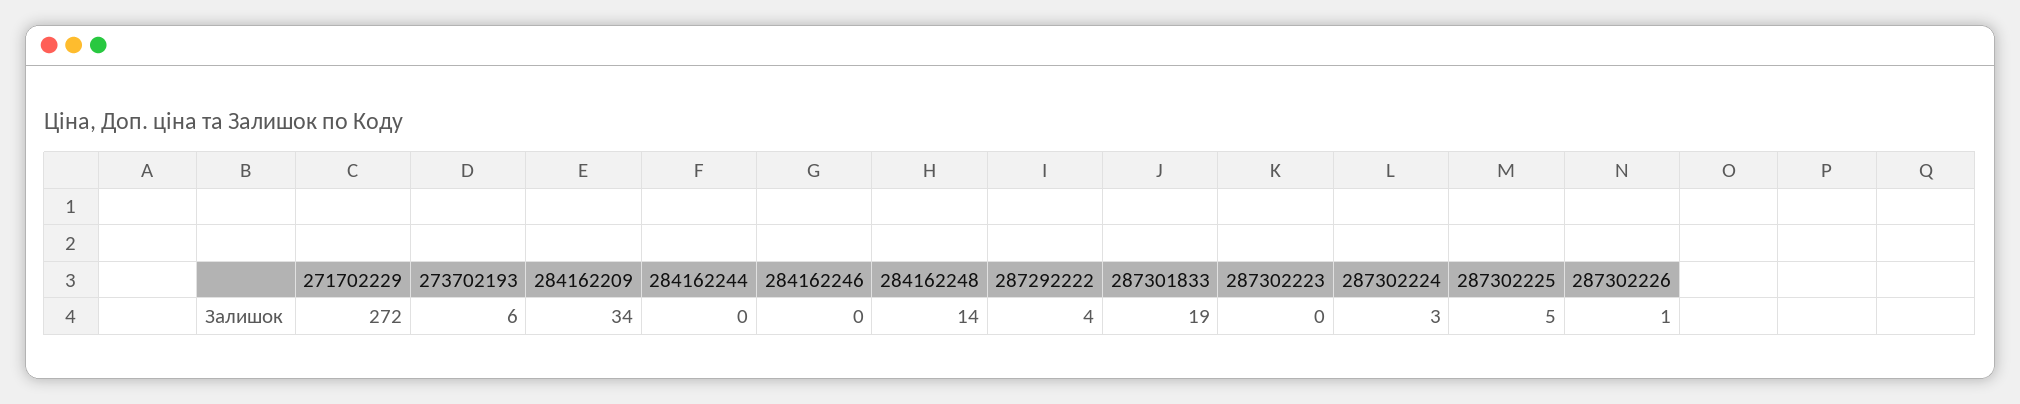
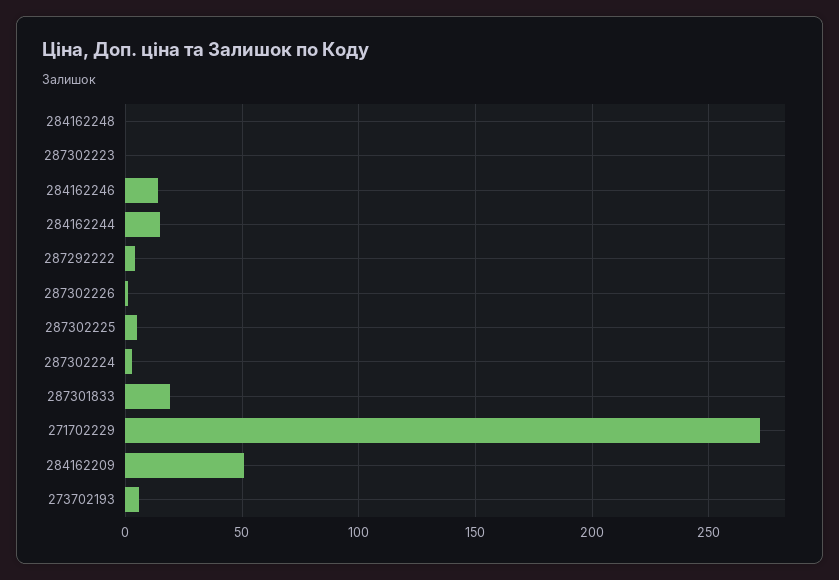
  {
    "271702229": 272,
    "273702193": 6,
-   "284162209": 34,
+   "284162209": 50,
-   "284162244": 0,
+   "284162244": 15,
-   "284162246": 0,
+   "284162246": 15,
-   "284162248": 14,
+   "284162248": 0,
    "287292222": 4,
    "287301833": 19,
    "287302223": 0,
    "287302224": 3,
    "287302225": 5,
    "287302226": 1
  }

